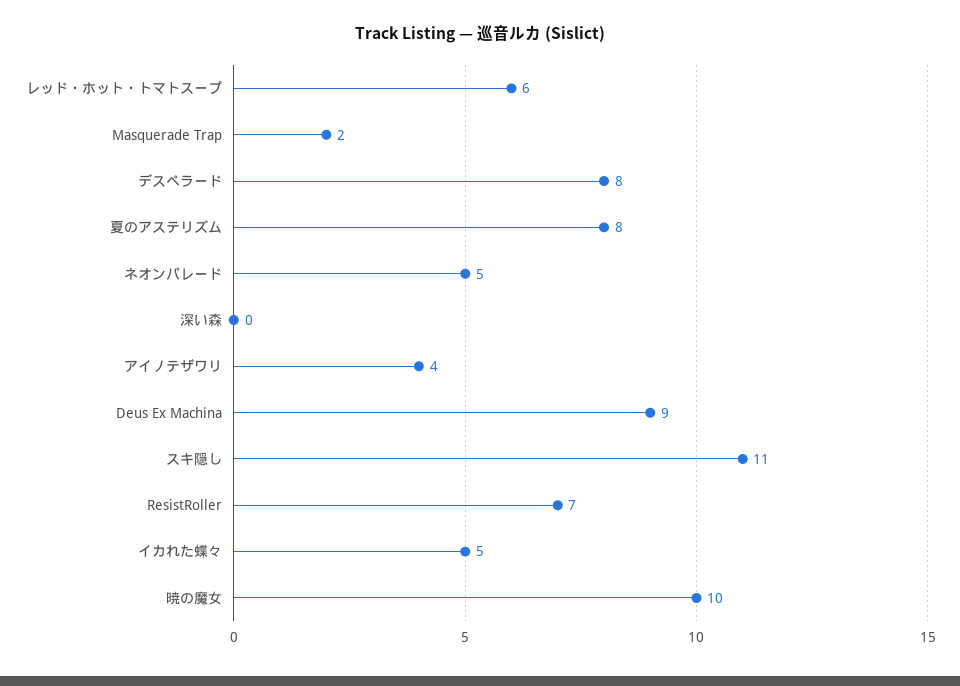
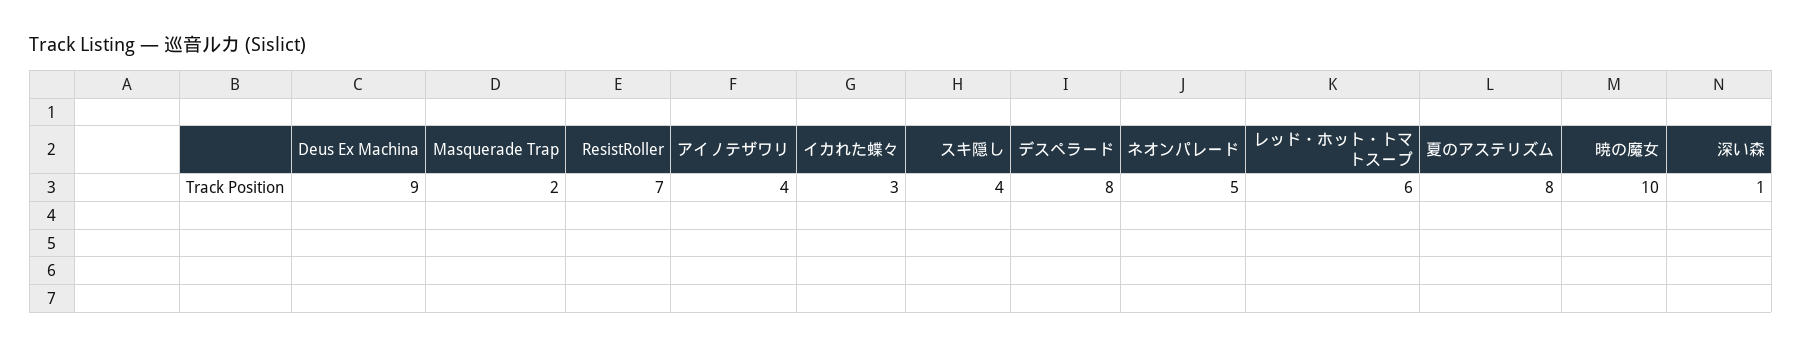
  {
    "レッド・ホット・トマトスープ": 6,
    "Masquerade Trap": 2,
    "デスペラード": 8,
    "夏のアステリズム": 8,
    "ネオンパレード": 5,
-   "深い森": 0,
+   "深い森": 1,
    "アイノテザワリ": 4,
    "Deus Ex Machina": 9,
-   "スキ隠し": 11,
+   "スキ隠し": 4,
    "ResistRoller": 7,
-   "イカれた蝶々": 5,
+   "イカれた蝶々": 3,
    "暁の魔女": 10
  }

